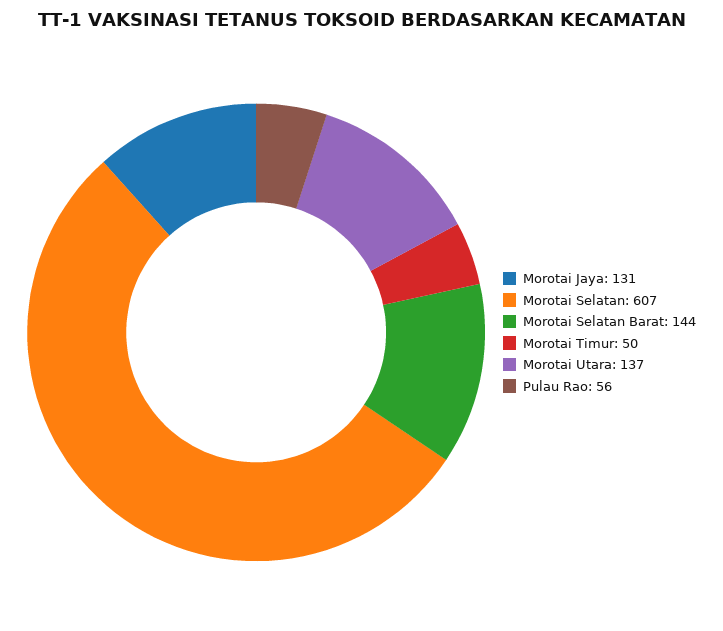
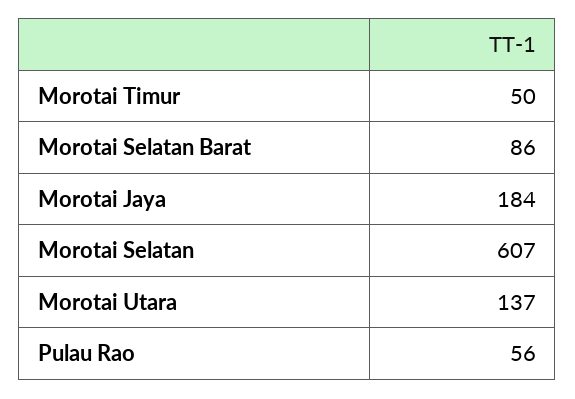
  {
-   "Morotai Jaya": 131,
+   "Morotai Jaya": 184,
    "Morotai Selatan": 607,
-   "Morotai Selatan Barat": 144,
+   "Morotai Selatan Barat": 86,
    "Morotai Timur": 50,
    "Morotai Utara": 137,
    "Pulau Rao": 56
  }

